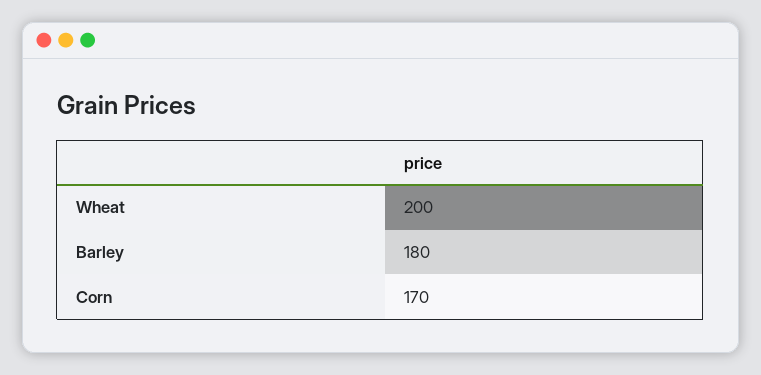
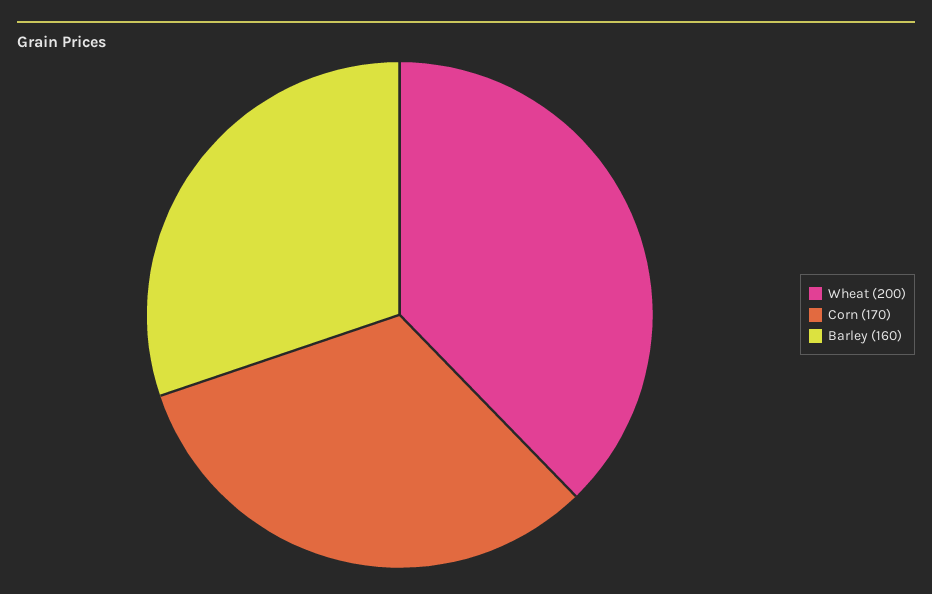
  {
    "Wheat": 200,
-   "Barley": 180,
+   "Barley": 160,
    "Corn": 170
  }

